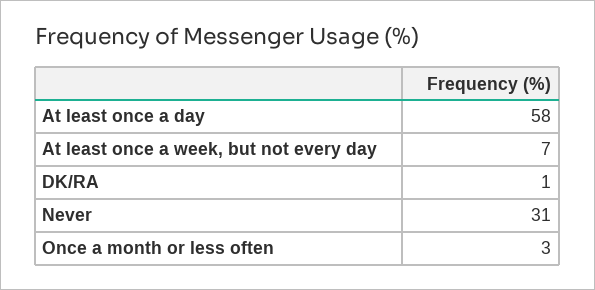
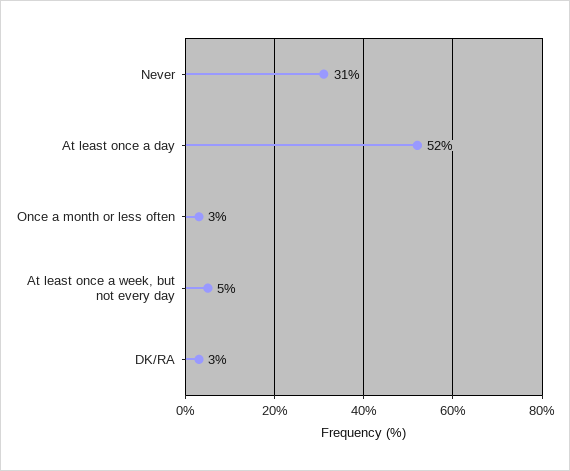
  {
-   "At least once a day": 58,
+   "At least once a day": 52,
-   "At least once a week, but not every day": 7,
+   "At least once a week, but not every day": 5,
-   "DK/RA": 1,
+   "DK/RA": 3,
    "Never": 31,
    "Once a month or less often": 3
  }

